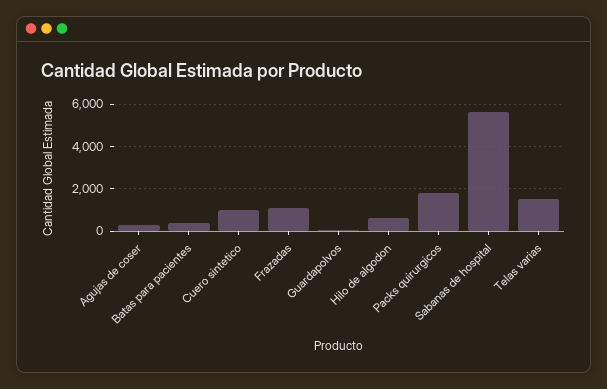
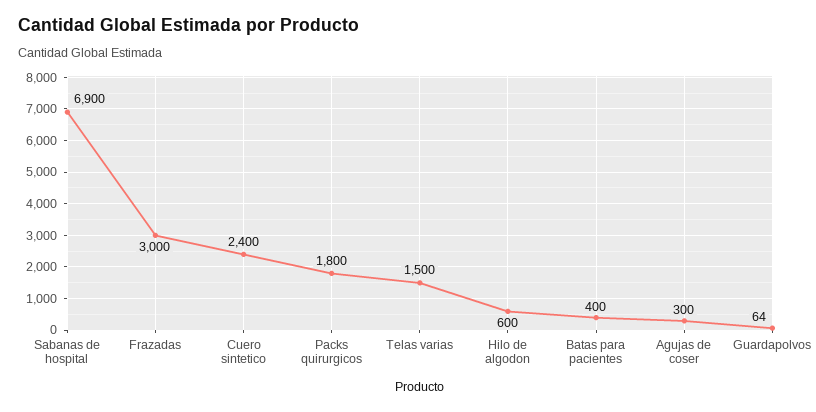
  {
    "Agujas de coser": 300,
    "Batas para pacientes": 400,
-   "Cuero sintetico": 1000,
+   "Cuero sintetico": 2400,
-   "Frazadas": 1000,
+   "Frazadas": 3000,
    "Guardapolvos": 64,
    "Hilo de algodon": 600,
    "Packs quirurgicos": 1800,
-   "Sabanas de hospital": 5500,
+   "Sabanas de hospital": 6900,
    "Telas varias": 1500
  }

